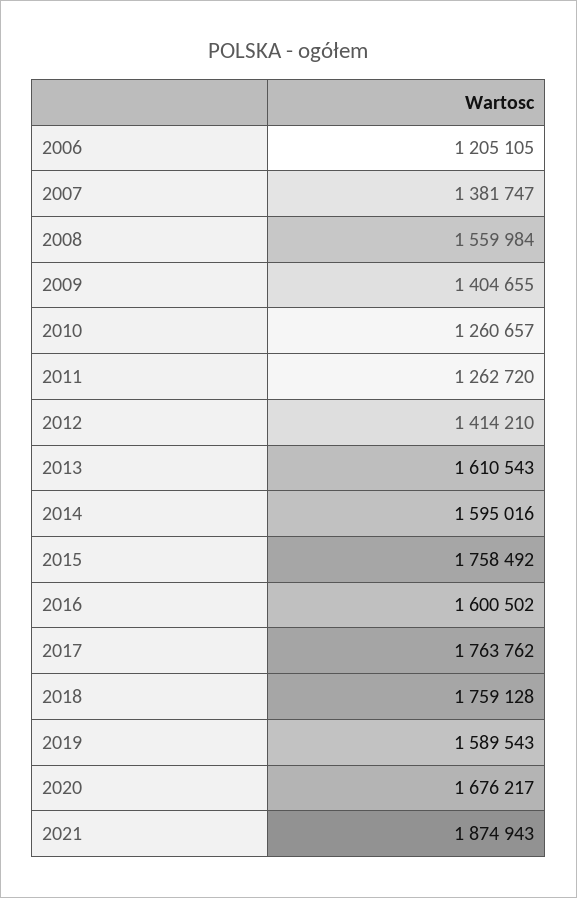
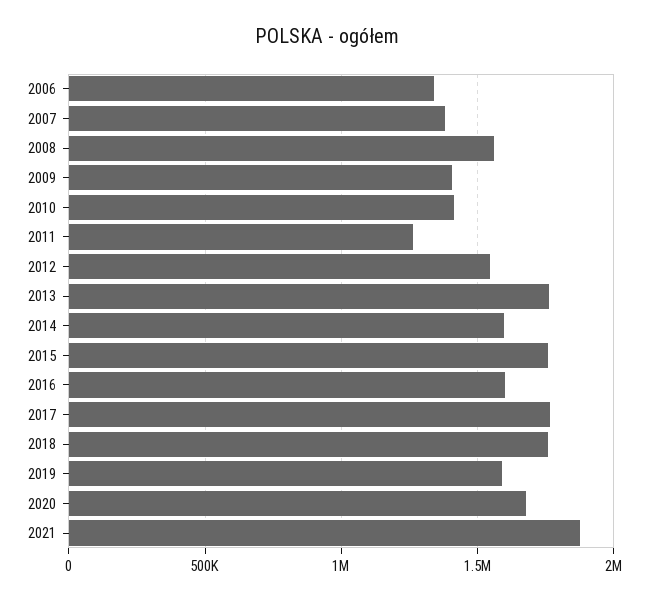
  {
-   "2006": 1205105,
+   "2006": 1350000,
    "2007": 1381747,
    "2008": 1559984,
    "2009": 1404655,
-   "2010": 1260657,
+   "2010": 1400000,
    "2011": 1262720,
-   "2012": 1414210,
+   "2012": 1550000,
-   "2013": 1610543,
+   "2013": 1750000,
    "2014": 1595016,
    "2015": 1758492,
    "2016": 1600502,
    "2017": 1763762,
    "2018": 1759128,
    "2019": 1589543,
    "2020": 1676217,
    "2021": 1874943
  }

